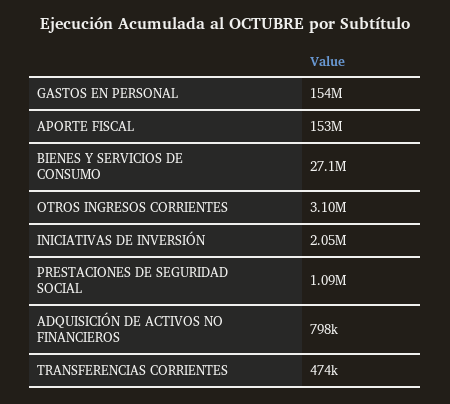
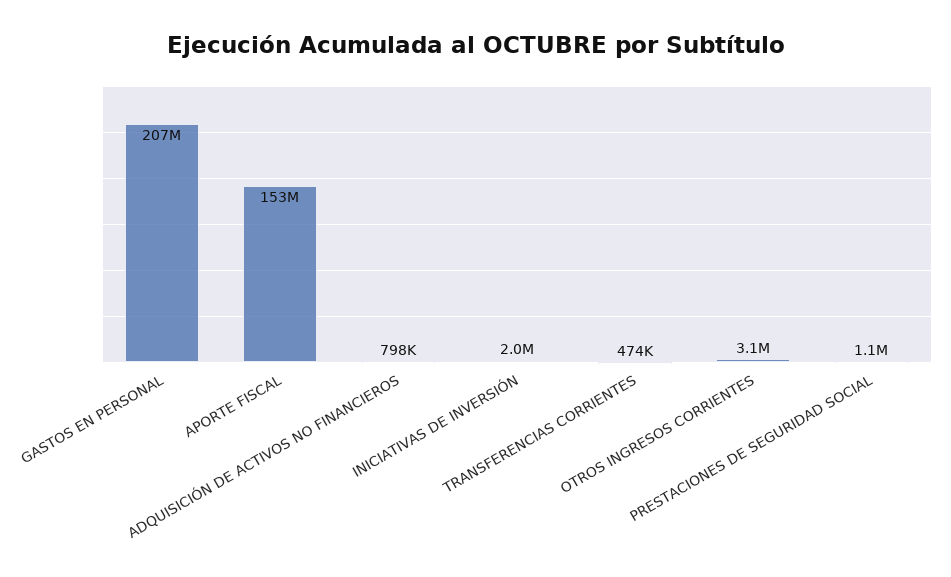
  {
-   "GASTOS EN PERSONAL": 154000000,
+   "GASTOS EN PERSONAL": 207000000,
    "APORTE FISCAL": 153000000,
-   "BIENES Y SERVICIOS DE CONSUMO": 27100000,
    "OTROS INGRESOS CORRIENTES": 3100000,
    "INICIATIVAS DE INVERSIÓN": 2050000,
    "PRESTACIONES DE SEGURIDAD SOCIAL": 1090000,
    "ADQUISICIÓN DE ACTIVOS NO FINANCIEROS": 798000,
    "TRANSFERENCIAS CORRIENTES": 474000
  }

